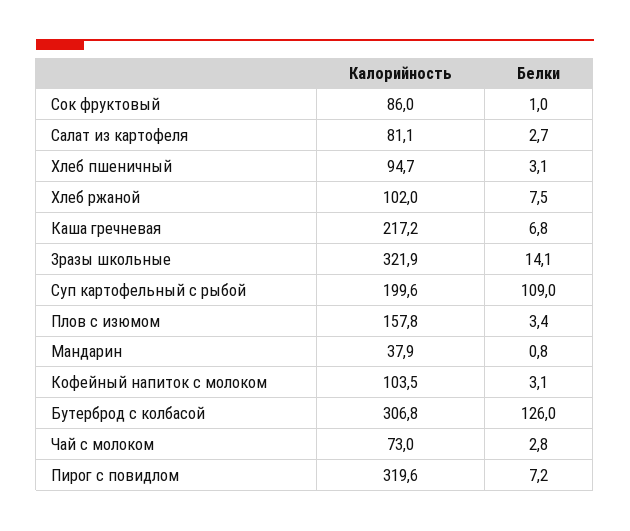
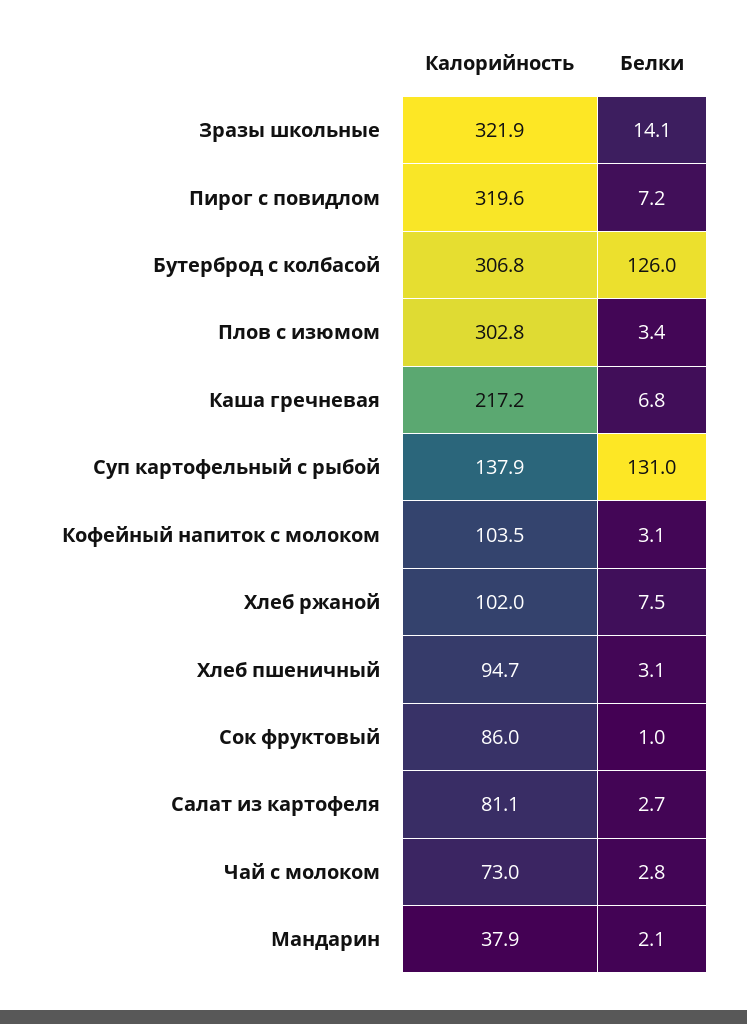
  {
    "Калорийность": {
      "Сок фруктовый": 86,
      "Салат из картофеля": 81.1,
      "Хлеб пшеничный": 94.7,
      "Хлеб ржаной": 102,
      "Каша гречневая": 217.2,
      "Зразы школьные": 321.9,
-     "Суп картофельный с рыбой": 199.6,
+     "Суп картофельный с рыбой": 137.9,
-     "Плов с изюмом": 157.8,
+     "Плов с изюмом": 302.8,
      "Мандарин": 37.9,
      "Кофейный напиток с молоком": 103.5,
      "Бутерброд с колбасой": 306.8,
      "Чай с молоком": 73,
      "Пирог с повидлом": 319.6
    },
    "Белки": {
      "Сок фруктовый": 1,
      "Салат из картофеля": 2.7,
      "Хлеб пшеничный": 3.1,
      "Хлеб ржаной": 7.5,
      "Каша гречневая": 6.8,
      "Зразы школьные": 14.1,
-     "Суп картофельный с рыбой": 109,
+     "Суп картофельный с рыбой": 131,
      "Плов с изюмом": 3.4,
-     "Мандарин": 0.8,
+     "Мандарин": 2.1,
      "Кофейный напиток с молоком": 3.1,
      "Бутерброд с колбасой": 126,
      "Чай с молоком": 2.8,
      "Пирог с повидлом": 7.2
    }
  }

